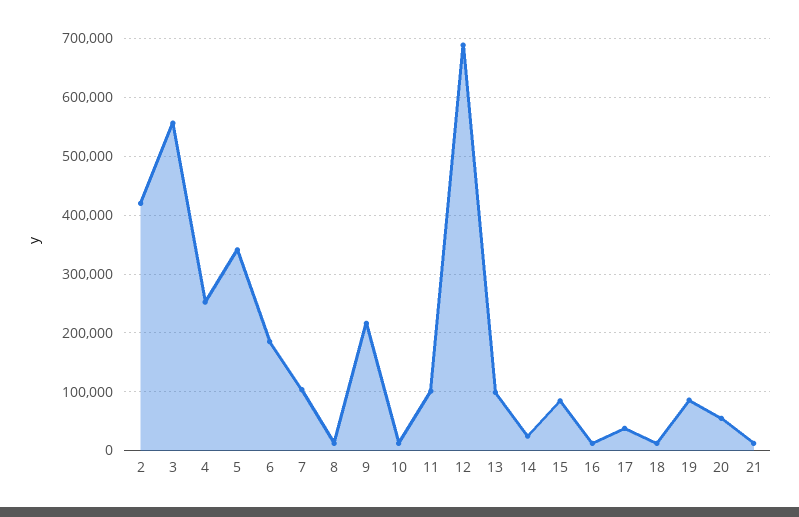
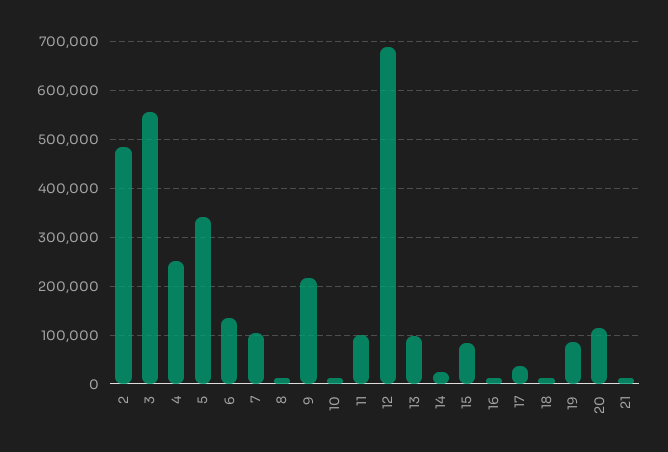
  {
-   "2": 420000,
+   "2": 480000,
    "3": 560000,
    "4": 260000,
    "5": 340000,
-   "6": 180000,
+   "6": 140000,
    "7": 100000,
    "8": 20000,
    "9": 220000,
    "10": 20000,
    "11": 100000,
    "12": 680000,
    "13": 100000,
    "14": 20000,
    "15": 80000,
    "16": 20000,
    "17": 40000,
    "18": 20000,
    "19": 80000,
-   "20": 60000,
+   "20": 120000,
    "21": 20000
  }

